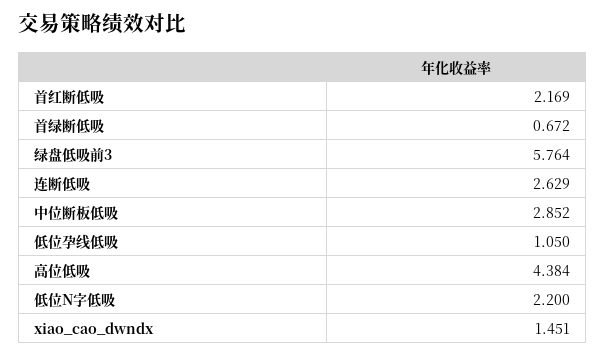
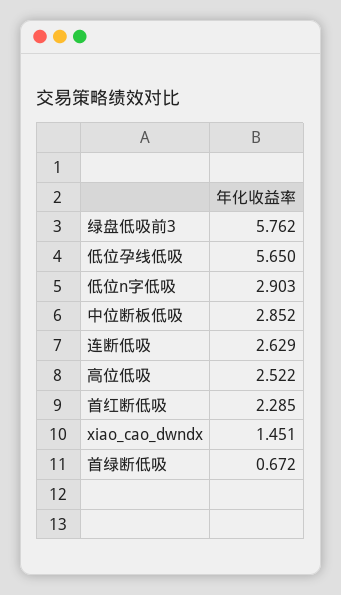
  {
-   "首红断低吸": 2.169,
+   "首红断低吸": 2.285,
    "首绿断低吸": 0.672,
-   "绿盘低吸前3": 5.764,
+   "绿盘低吸前3": 5.762,
    "连断低吸": 2.629,
    "中位断板低吸": 2.852,
-   "低位孕线低吸": 1.05,
+   "低位孕线低吸": 5.65,
-   "高位低吸": 4.384,
+   "高位低吸": 2.522,
-   "低位N字低吸": 2.2,
+   "低位N字低吸": 2.903,
    "xiao_cao_dwndx": 1.451
  }

